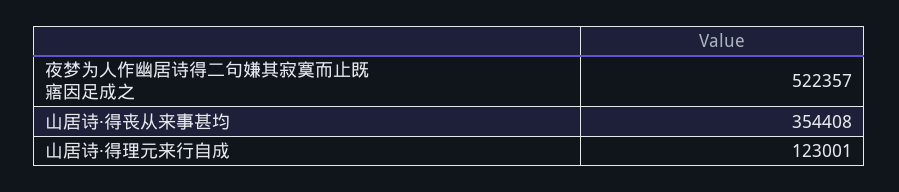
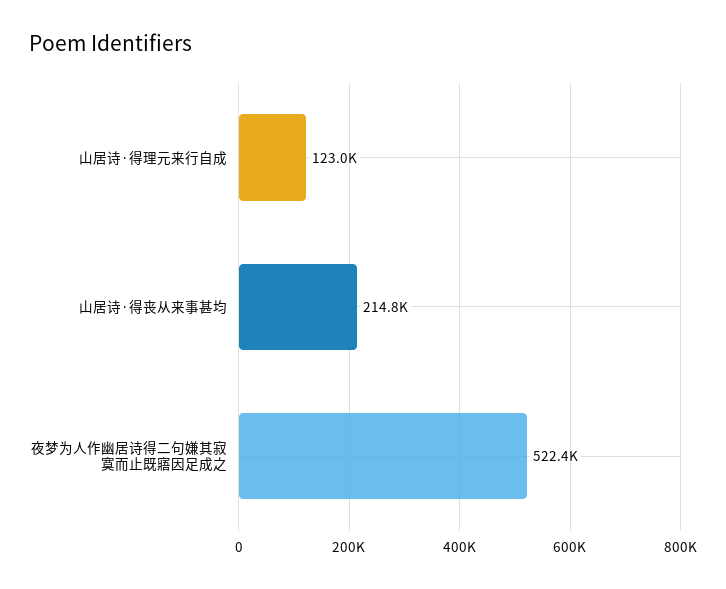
  {
    "夜梦为人作幽居诗得二句嫌其寂寞而止既寤因足成之": 522357,
-   "山居诗·得丧从来事甚均": 354408,
+   "山居诗·得丧从来事甚均": 214800,
    "山居诗·得理元来行自成": 123001
  }

